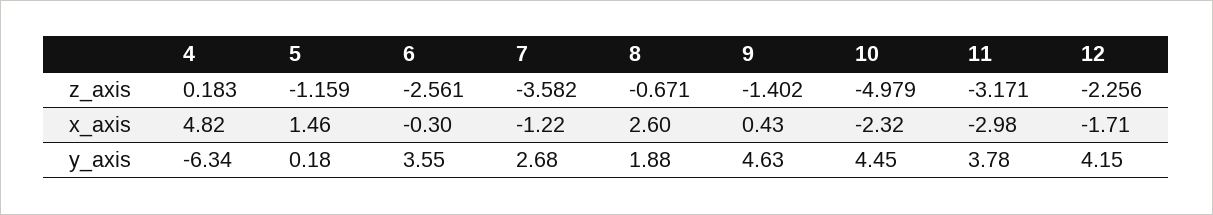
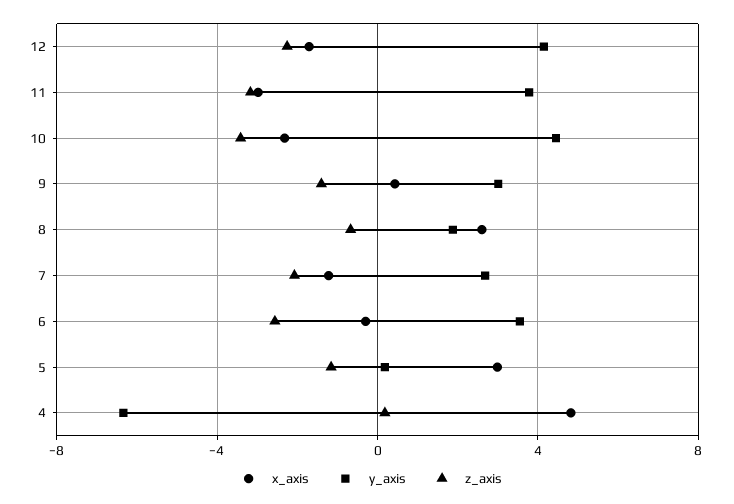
  {
    "z_axis": {
      "4": 0.183,
      "5": -1.159,
      "6": -2.561,
-     "7": -3.582,
+     "7": -2,
      "8": -0.671,
      "9": -1.402,
-     "10": -4.979,
+     "10": -3.5,
      "11": -3.171,
      "12": -2.256
    },
    "x_axis": {
      "4": 4.82,
-     "5": 1.46,
+     "5": 3,
      "6": -0.3,
      "7": -1.22,
      "8": 2.6,
      "9": 0.43,
      "10": -2.32,
      "11": -2.98,
      "12": -1.71
    },
    "y_axis": {
      "4": -6.34,
      "5": 0.18,
      "6": 3.55,
      "7": 2.68,
      "8": 1.88,
-     "9": 4.63,
+     "9": 3,
      "10": 4.45,
      "11": 3.78,
      "12": 4.15
    }
  }

